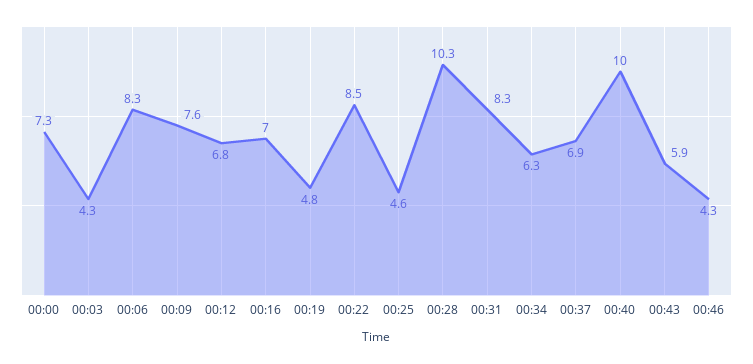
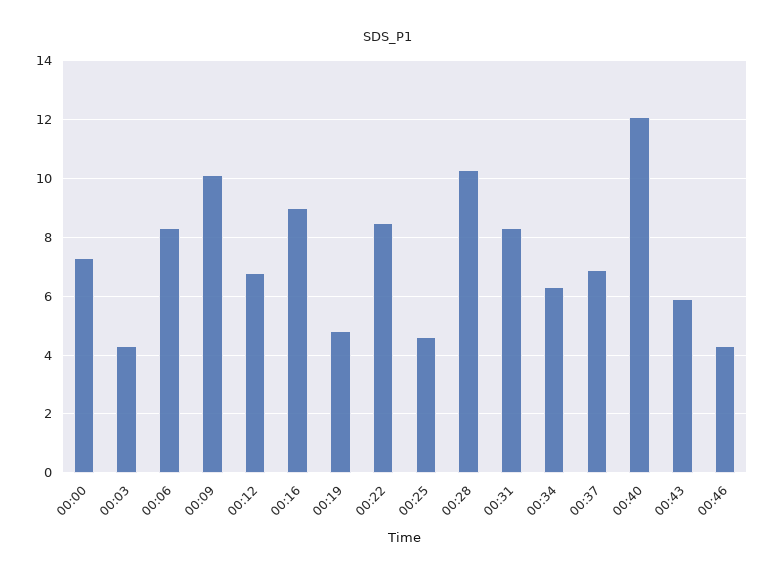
  {
    "00:00": 7.3,
    "00:03": 4.3,
    "00:06": 8.3,
-   "00:09": 7.6,
+   "00:09": 10,
    "00:12": 6.8,
-   "00:16": 7,
+   "00:16": 9,
    "00:19": 4.8,
    "00:22": 8.5,
    "00:25": 4.6,
    "00:28": 10.3,
    "00:31": 8.3,
    "00:34": 6.3,
    "00:37": 6.9,
-   "00:40": 10,
+   "00:40": 12,
    "00:43": 5.9,
    "00:46": 4.3
  }

